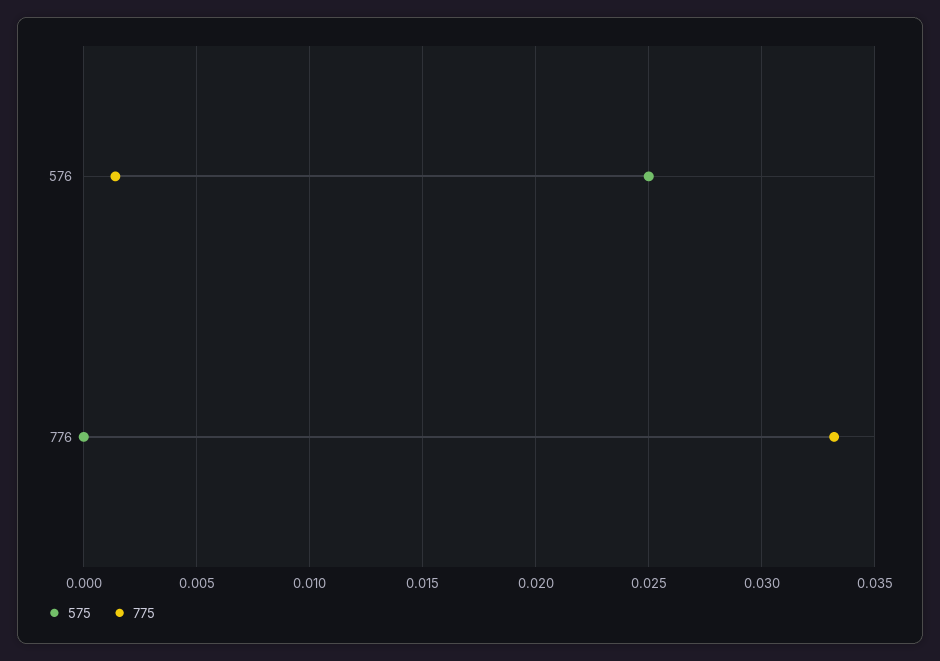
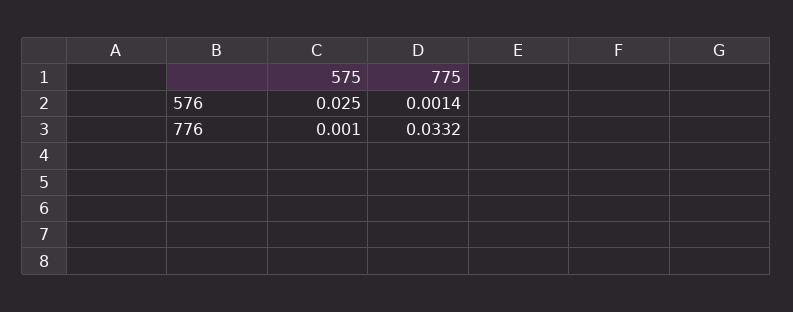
  {
    "575": {
      "576": 0.025,
-     "776": 0
+     "776": 0.001
    },
    "775": {
      "576": 0.0014,
      "776": 0.0332
    }
  }

